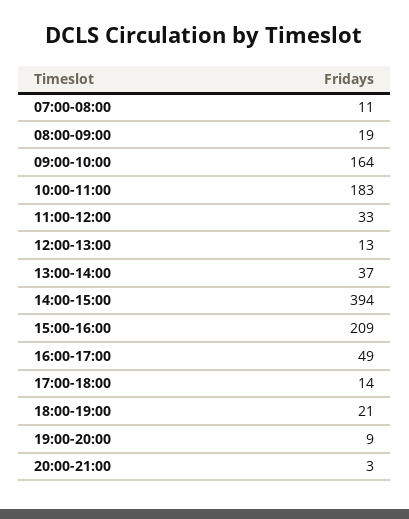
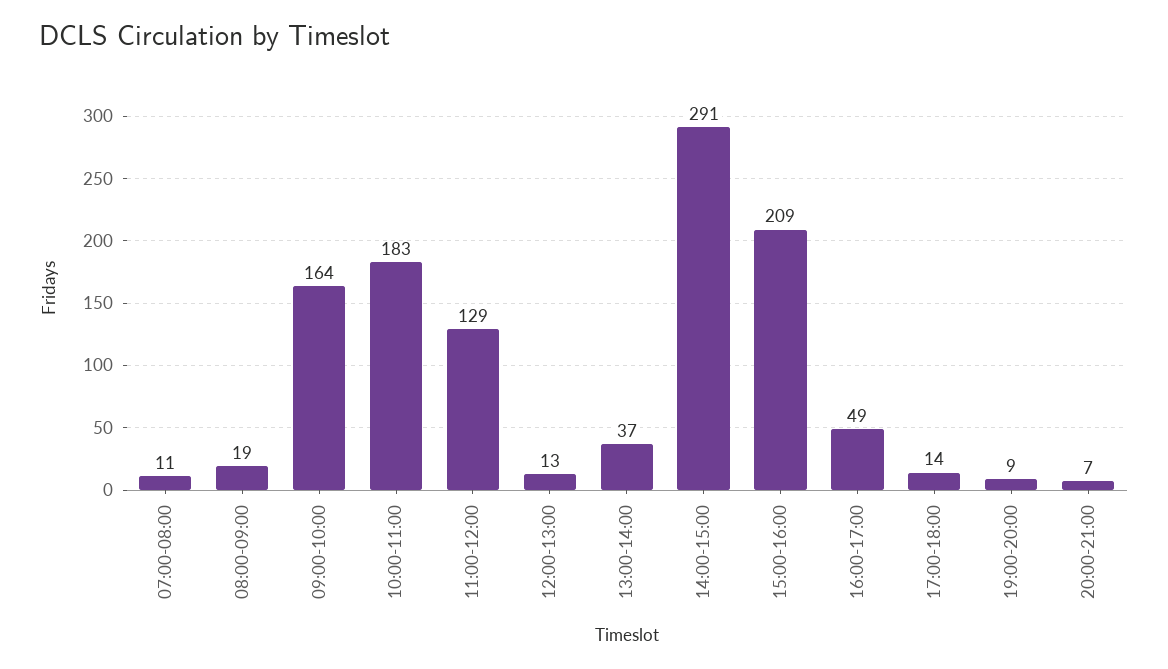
  {
    "07:00-08:00": 11,
    "08:00-09:00": 19,
    "09:00-10:00": 164,
    "10:00-11:00": 183,
-   "11:00-12:00": 33,
+   "11:00-12:00": 129,
    "12:00-13:00": 13,
    "13:00-14:00": 37,
-   "14:00-15:00": 394,
+   "14:00-15:00": 291,
    "15:00-16:00": 209,
    "16:00-17:00": 49,
    "17:00-18:00": 14,
-   "18:00-19:00": 21,
    "19:00-20:00": 9,
-   "20:00-21:00": 3
+   "20:00-21:00": 7
  }

